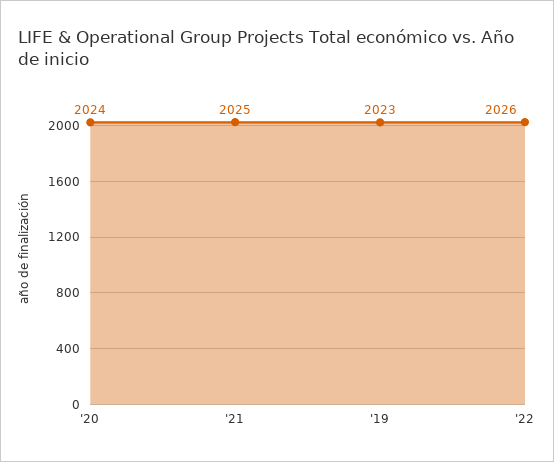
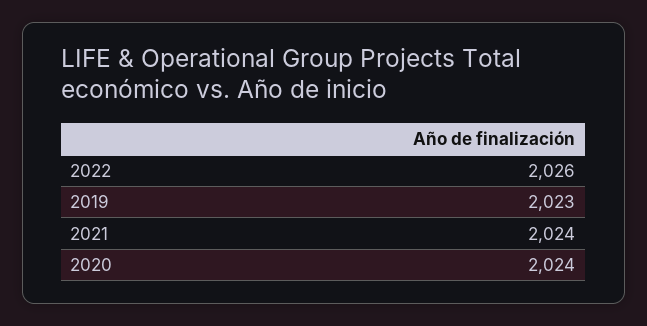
  {
    "'20": 2024,
-   "'21": 2025,
+   "'21": 2024,
    "'19": 2023,
    "'22": 2026
  }

